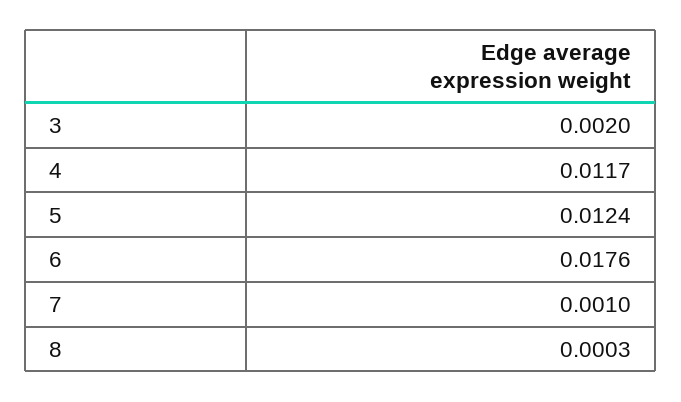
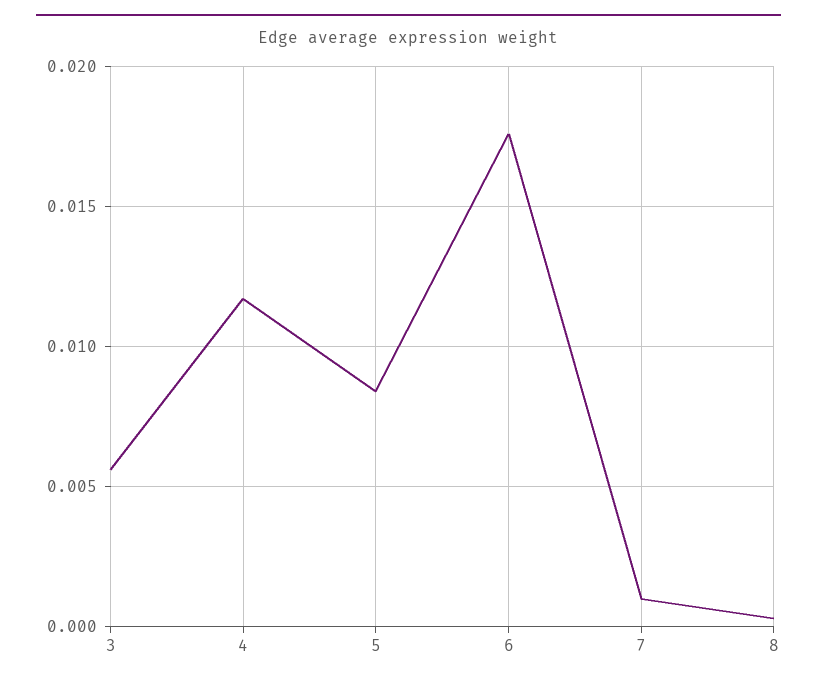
  {
-   "3": 0.002,
+   "3": 0.0055,
    "4": 0.0117,
-   "5": 0.0124,
+   "5": 0.0085,
    "6": 0.0176,
    "7": 0.001,
    "8": 0.0003
  }

